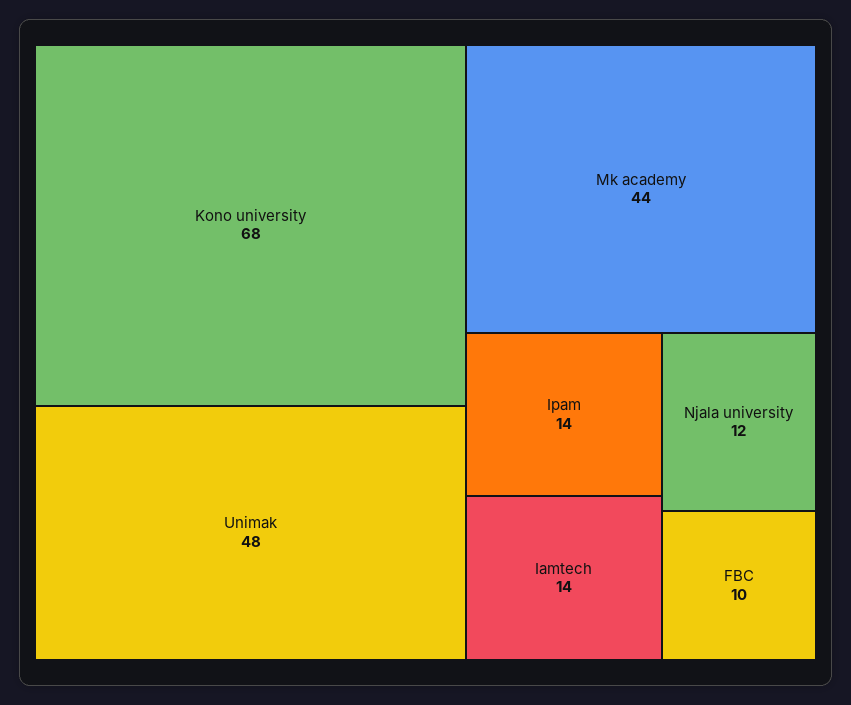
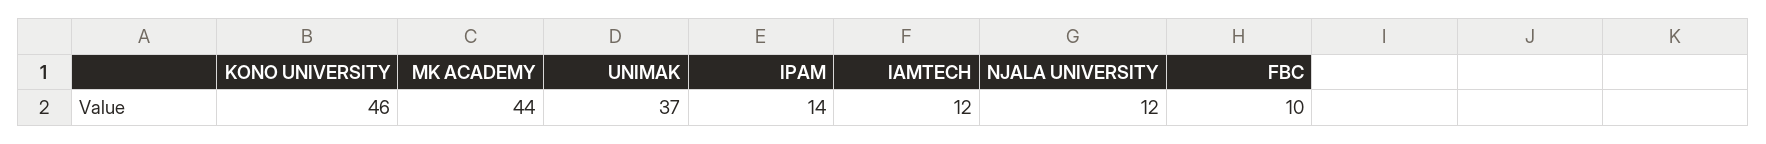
  {
-   "Kono university": 68,
+   "Kono university": 46,
-   "Unimak": 48,
+   "Unimak": 37,
    "Mk academy": 44,
    "Ipam": 14,
-   "Iamtech": 14,
+   "Iamtech": 12,
    "Njala university": 12,
    "FBC": 10
  }

